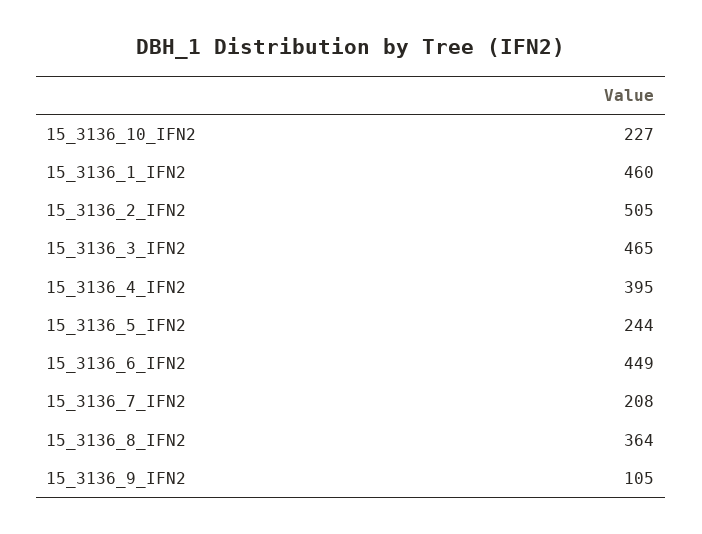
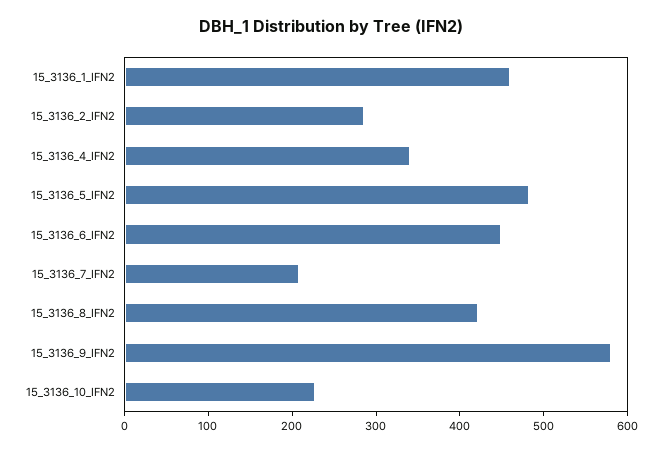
  {
    "15_3136_10_IFN2": 227,
    "15_3136_1_IFN2": 460,
-   "15_3136_2_IFN2": 505,
+   "15_3136_2_IFN2": 280,
-   "15_3136_3_IFN2": 465,
-   "15_3136_4_IFN2": 395,
+   "15_3136_4_IFN2": 340,
-   "15_3136_5_IFN2": 244,
+   "15_3136_5_IFN2": 480,
    "15_3136_6_IFN2": 449,
    "15_3136_7_IFN2": 208,
-   "15_3136_8_IFN2": 364,
+   "15_3136_8_IFN2": 420,
-   "15_3136_9_IFN2": 105
+   "15_3136_9_IFN2": 580
  }

